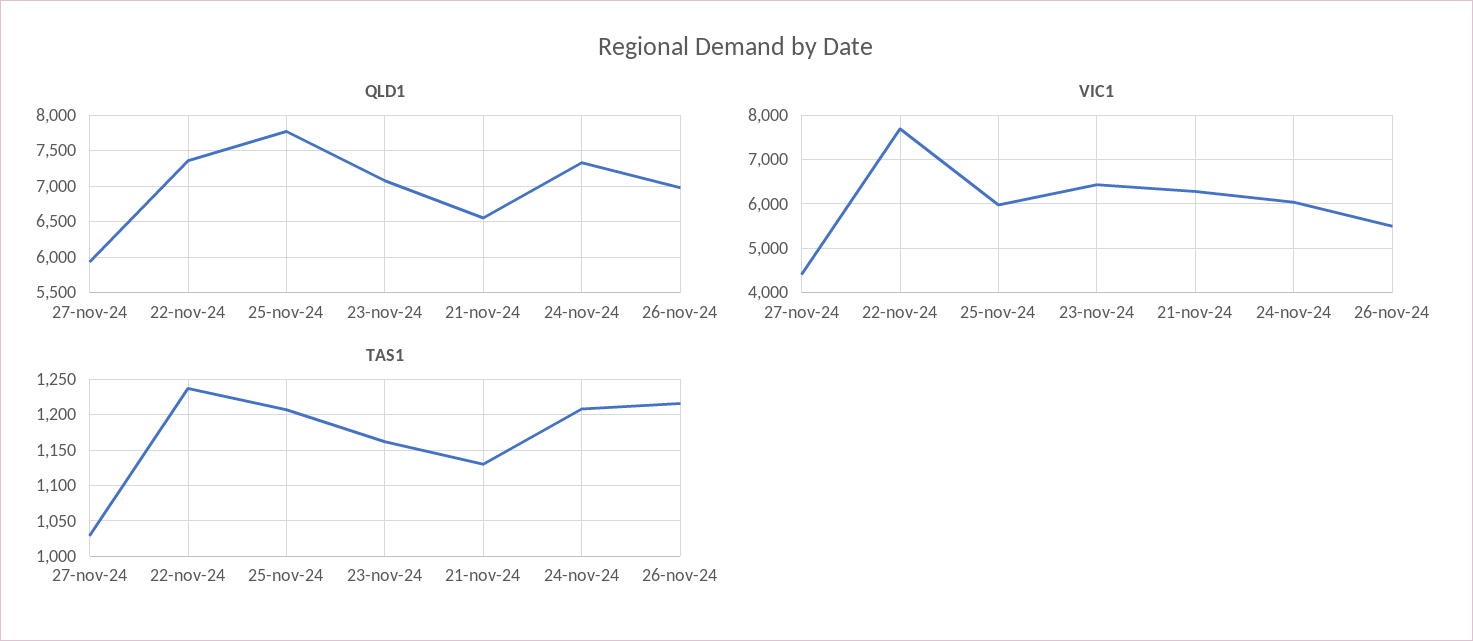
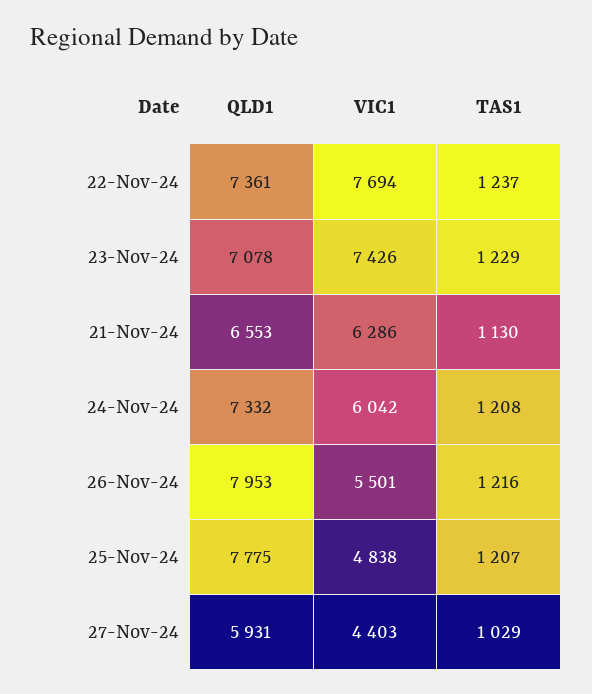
  {
    "QLD1": {
      "27-nov-24": 5931,
      "22-nov-24": 7361,
      "25-nov-24": 7775,
      "23-nov-24": 7078,
      "21-nov-24": 6553,
      "24-nov-24": 7332,
-     "26-nov-24": 7000
+     "26-nov-24": 7953
    },
    "VIC1": {
      "27-nov-24": 4403,
      "22-nov-24": 7694,
-     "25-nov-24": 6000,
+     "25-nov-24": 4838,
-     "23-nov-24": 6400,
+     "23-nov-24": 7426,
      "21-nov-24": 6286,
      "24-nov-24": 6042,
      "26-nov-24": 5501
    },
    "TAS1": {
      "27-nov-24": 1029,
      "22-nov-24": 1237,
      "25-nov-24": 1207,
-     "23-nov-24": 1160,
+     "23-nov-24": 1229,
      "21-nov-24": 1130,
      "24-nov-24": 1208,
      "26-nov-24": 1216
    }
  }

